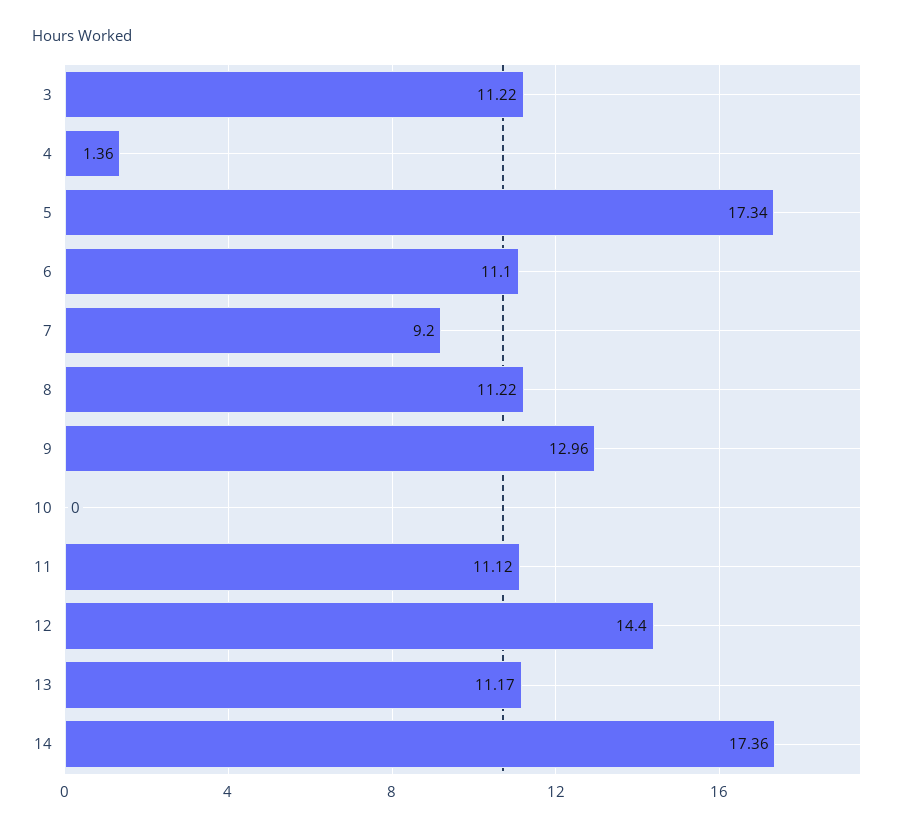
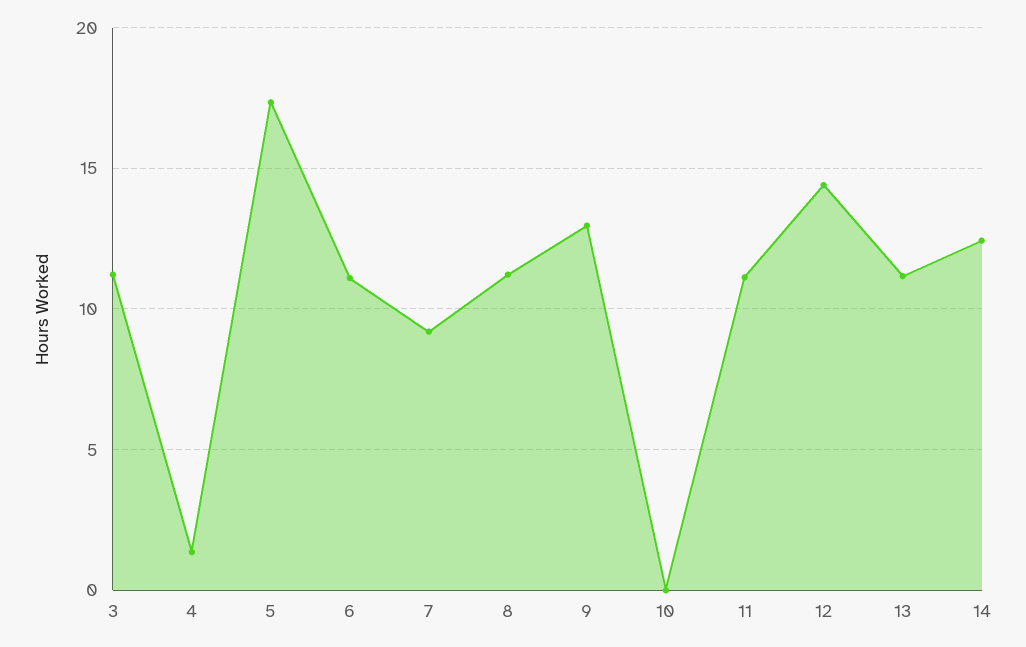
  {
    "3": 11.22,
    "4": 1.36,
    "5": 17.34,
    "6": 11.1,
    "7": 9.2,
    "8": 11.22,
    "9": 12.96,
    "10": 0,
    "11": 11.12,
    "12": 14.4,
    "13": 11.17,
-   "14": 17.36
+   "14": 12.5
  }

